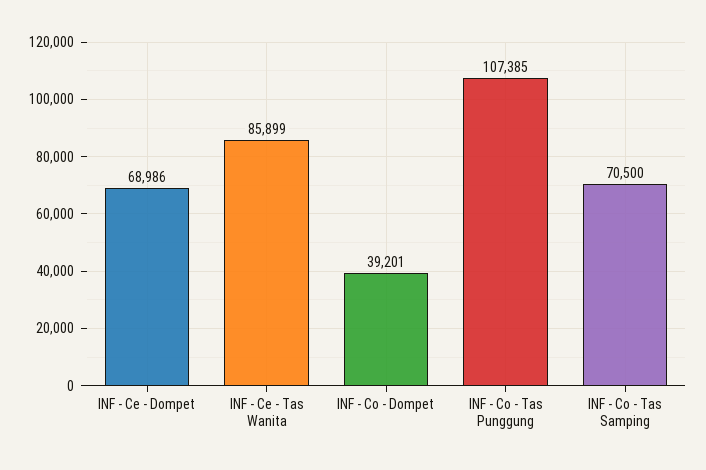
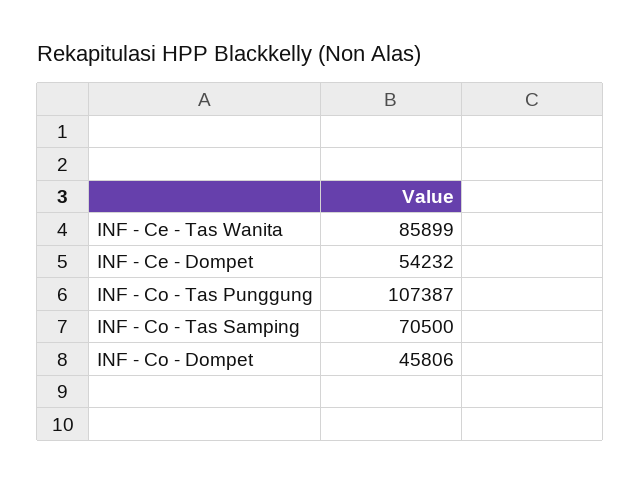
  {
-   "INF - Ce - Dompet": 68986,
+   "INF - Ce - Dompet": 54232,
    "INF - Ce - Tas Wanita": 85899,
-   "INF - Co - Dompet": 39201,
+   "INF - Co - Dompet": 45806,
-   "INF - Co - Tas Punggung": 107385,
+   "INF - Co - Tas Punggung": 107387,
    "INF - Co - Tas Samping": 70500
  }

